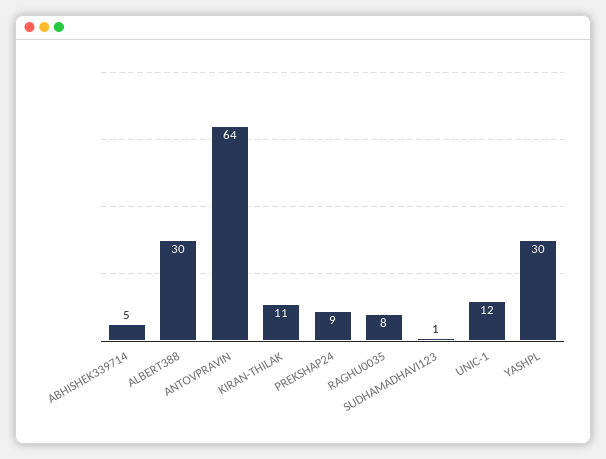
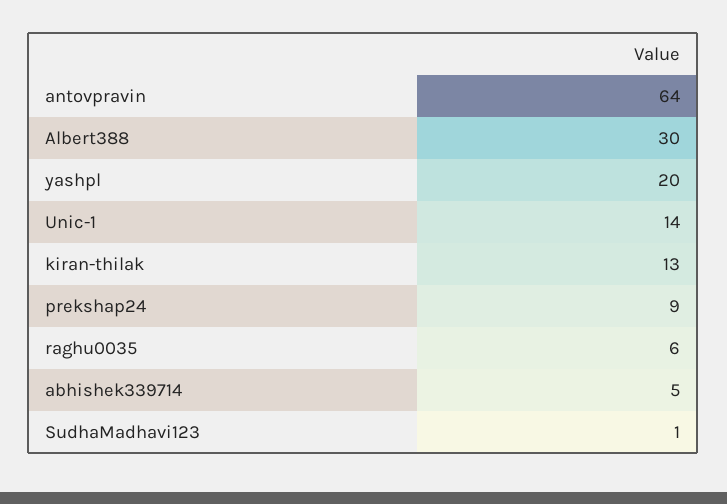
  {
    "ABHISHEK339714": 5,
    "ALBERT388": 30,
    "ANTOVPRAVIN": 64,
-   "KIRAN-THILAK": 11,
+   "KIRAN-THILAK": 13,
    "PREKSHAP24": 9,
-   "RAGHU0035": 8,
+   "RAGHU0035": 6,
    "SUDHAMADHAVI123": 1,
-   "UNIC-1": 12,
+   "UNIC-1": 14,
-   "YASHPL": 30
+   "YASHPL": 20
  }

